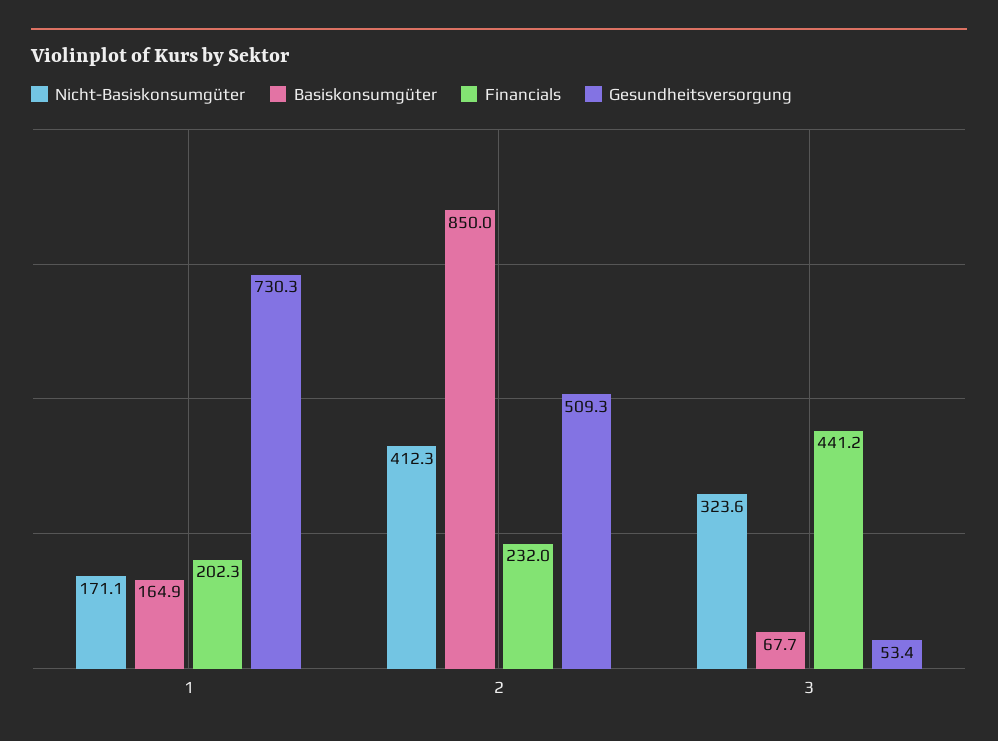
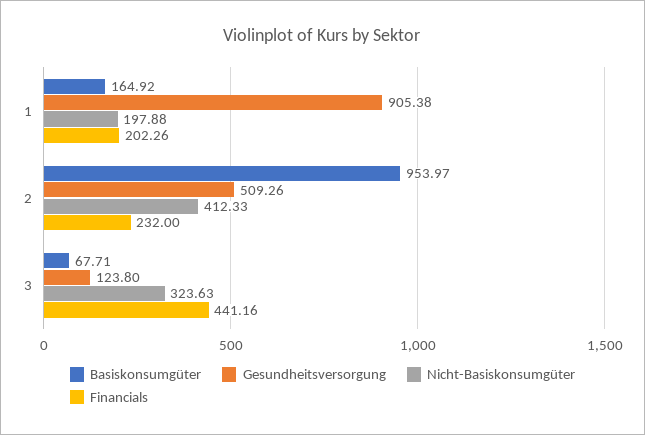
  {
    "Nicht-Basiskonsumgüter": {
-     "1": 171.1,
+     "1": 197.88,
      "2": 412.33,
      "3": 323.63
    },
    "Basiskonsumgüter": {
      "1": 164.92,
-     "2": 850,
+     "2": 953.97,
      "3": 67.71
    },
    "Financials": {
      "1": 202.26,
      "2": 232,
      "3": 441.16
    },
    "Gesundheitsversorgung": {
-     "1": 730.3,
+     "1": 905.38,
      "2": 509.26,
-     "3": 53.4
+     "3": 123.8
    }
  }

